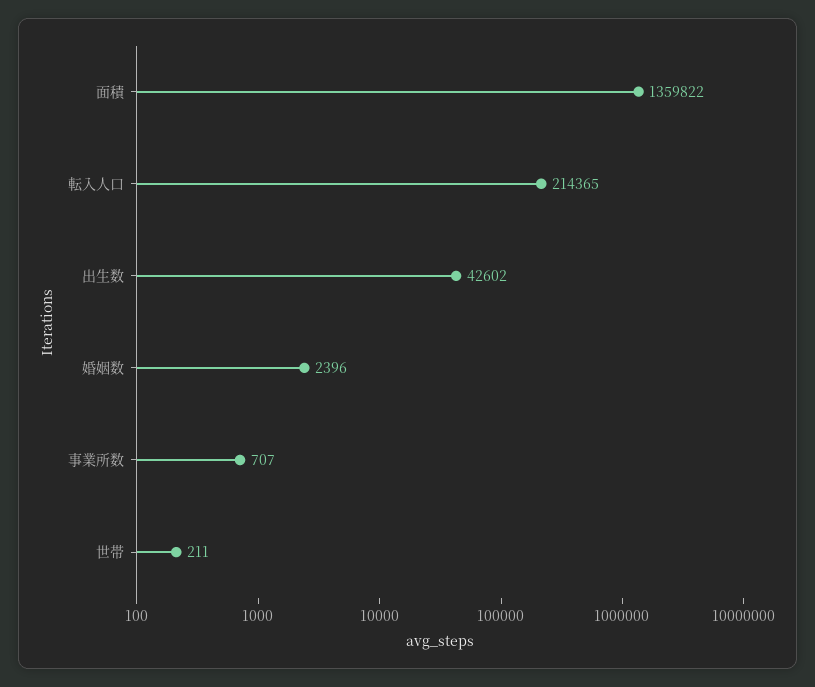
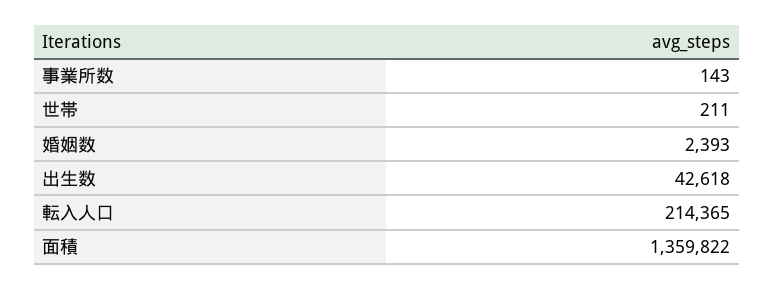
  {
    "面積": 1359822,
    "転入人口": 214365,
-   "出生数": 42602,
+   "出生数": 42618,
-   "婚姻数": 2396,
+   "婚姻数": 2393,
-   "事業所数": 707,
+   "事業所数": 143,
    "世帯": 211
  }

